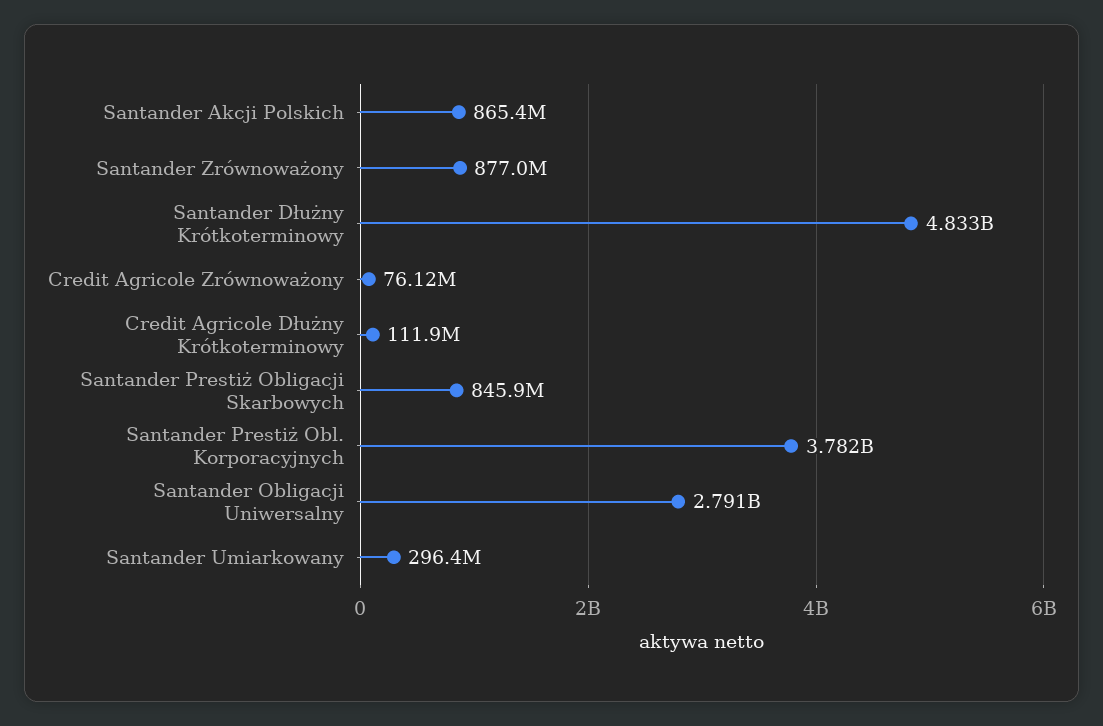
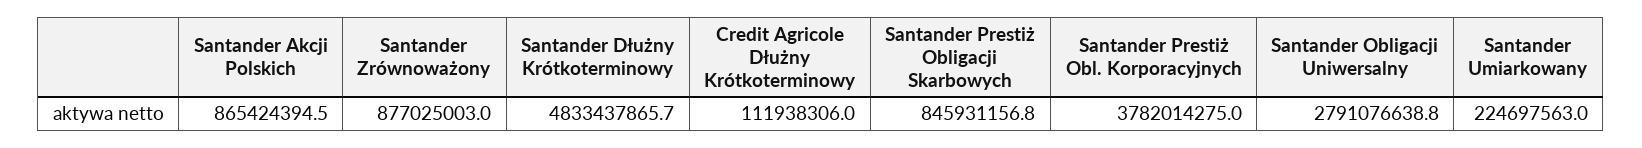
  {
    "Santander Akcji Polskich": 865424394.5,
    "Santander Zrównoważony": 877025003,
    "Santander Dłużny Krótkoterminowy": 4833437865.7,
-   "Credit Agricole Zrównoważony": 76120000,
    "Credit Agricole Dłużny Krótkoterminowy": 111938306,
    "Santander Prestiż Obligacji Skarbowych": 845931156.8,
    "Santander Prestiż Obl. Korporacyjnych": 3782014275,
    "Santander Obligacji Uniwersalny": 2791076638.8,
-   "Santander Umiarkowany": 296400000
+   "Santander Umiarkowany": 224697563
  }

